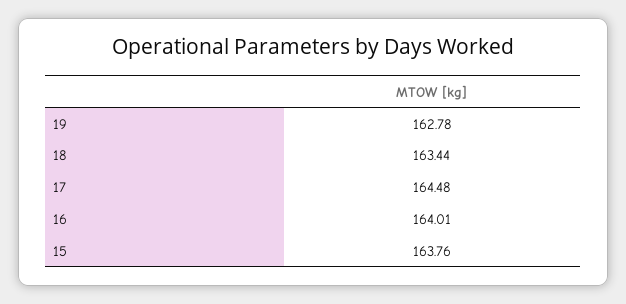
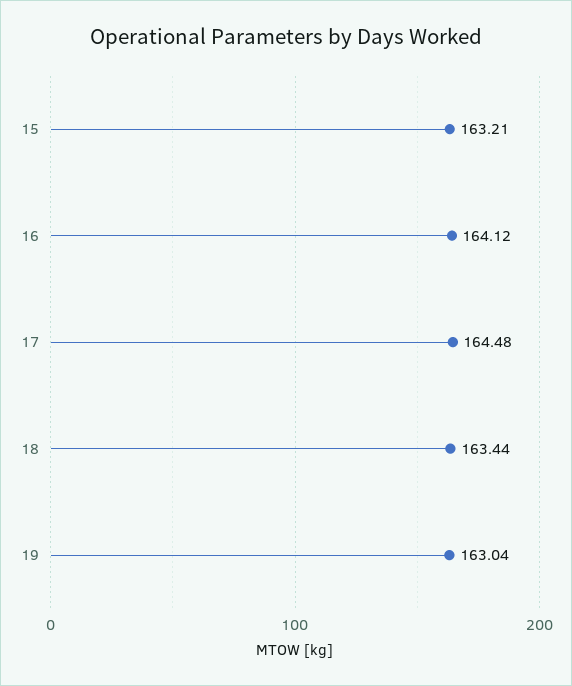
  {
-   "19": 162.78,
+   "19": 163.04,
    "18": 163.44,
    "17": 164.48,
-   "16": 164.01,
+   "16": 164.12,
-   "15": 163.76
+   "15": 163.21
  }

